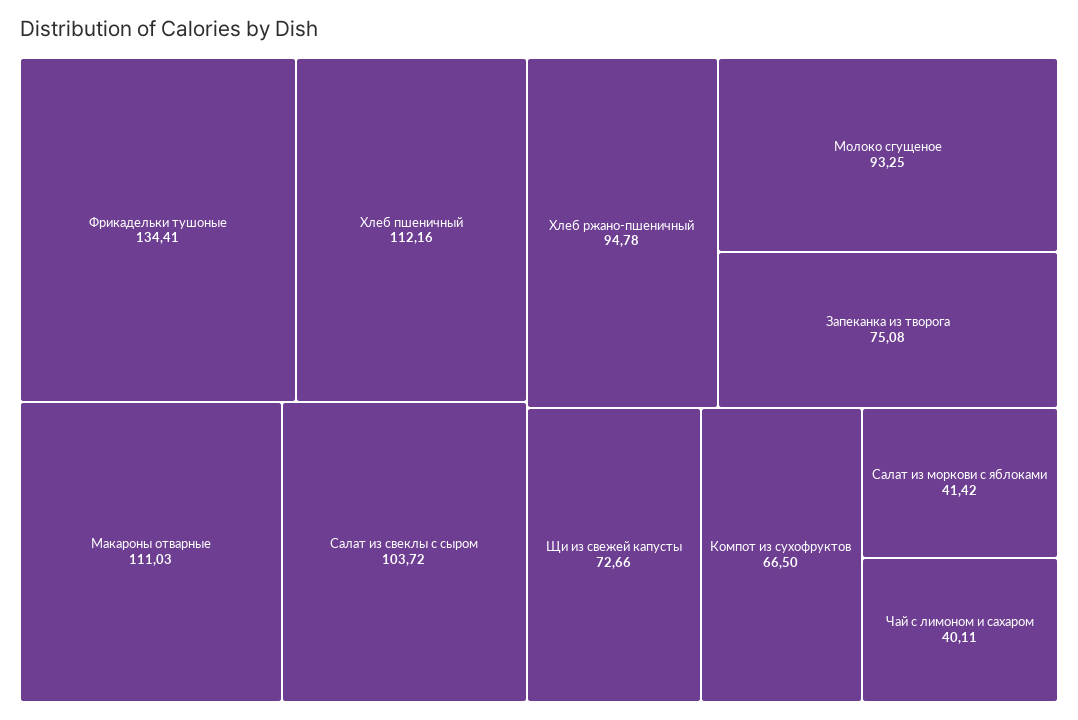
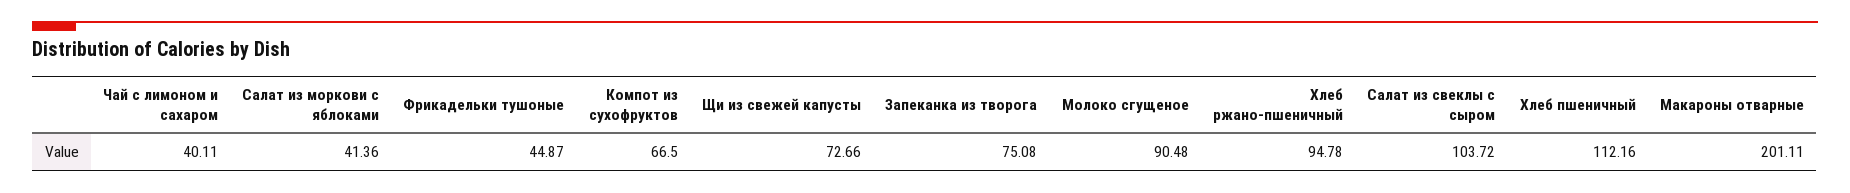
  {
-   "Фрикадельки тушоные": 134.41,
+   "Фрикадельки тушоные": 44.87,
    "Хлеб пшеничный": 112.16,
-   "Макароны отварные": 111.03,
+   "Макароны отварные": 201.11,
    "Салат из свеклы с сыром": 103.72,
    "Хлеб ржано-пшеничный": 94.78,
-   "Молоко сгущеное": 93.25,
+   "Молоко сгущеное": 90.48,
    "Запеканка из творога": 75.08,
    "Щи из свежей капусты": 72.66,
    "Компот из сухофруктов": 66.5,
-   "Салат из моркови с яблоками": 41.42,
+   "Салат из моркови с яблоками": 41.36,
    "Чай с лимоном и сахаром": 40.11
  }

